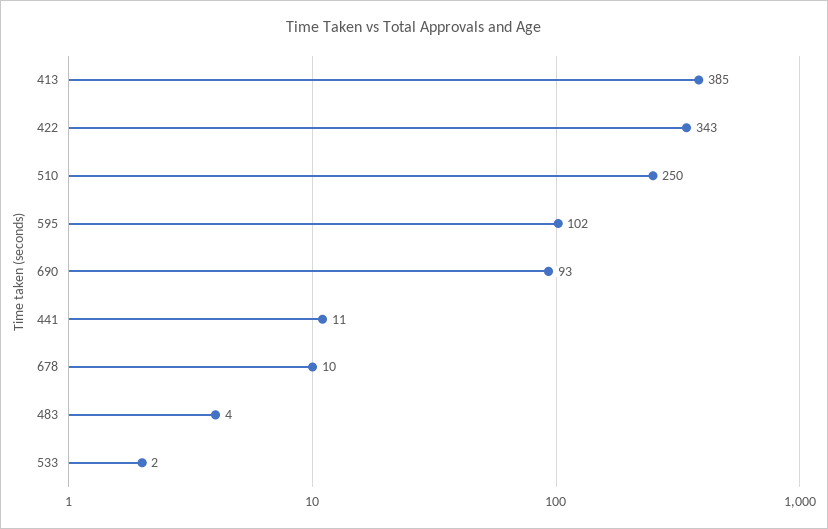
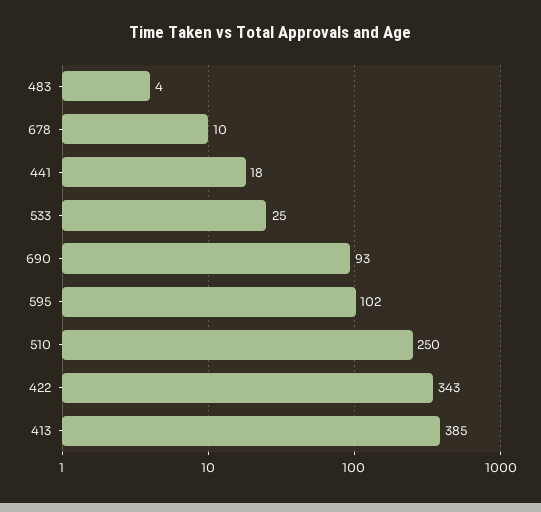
  {
    "413": 385,
    "422": 343,
    "510": 250,
    "595": 102,
    "690": 93,
-   "441": 11,
+   "441": 18,
    "678": 10,
    "483": 4,
-   "533": 2
+   "533": 25
  }

